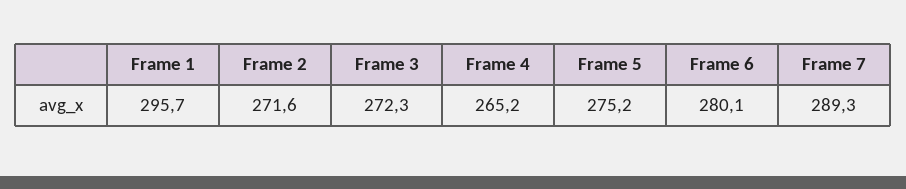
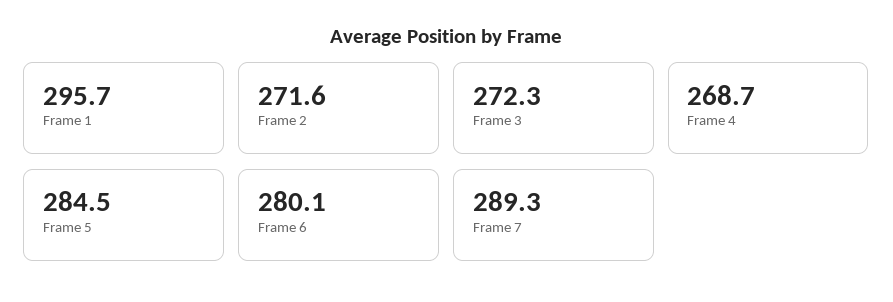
  {
    "Frame 1": 295.7,
    "Frame 2": 271.6,
    "Frame 3": 272.3,
-   "Frame 4": 265.2,
+   "Frame 4": 268.7,
-   "Frame 5": 275.2,
+   "Frame 5": 284.5,
    "Frame 6": 280.1,
    "Frame 7": 289.3
  }

